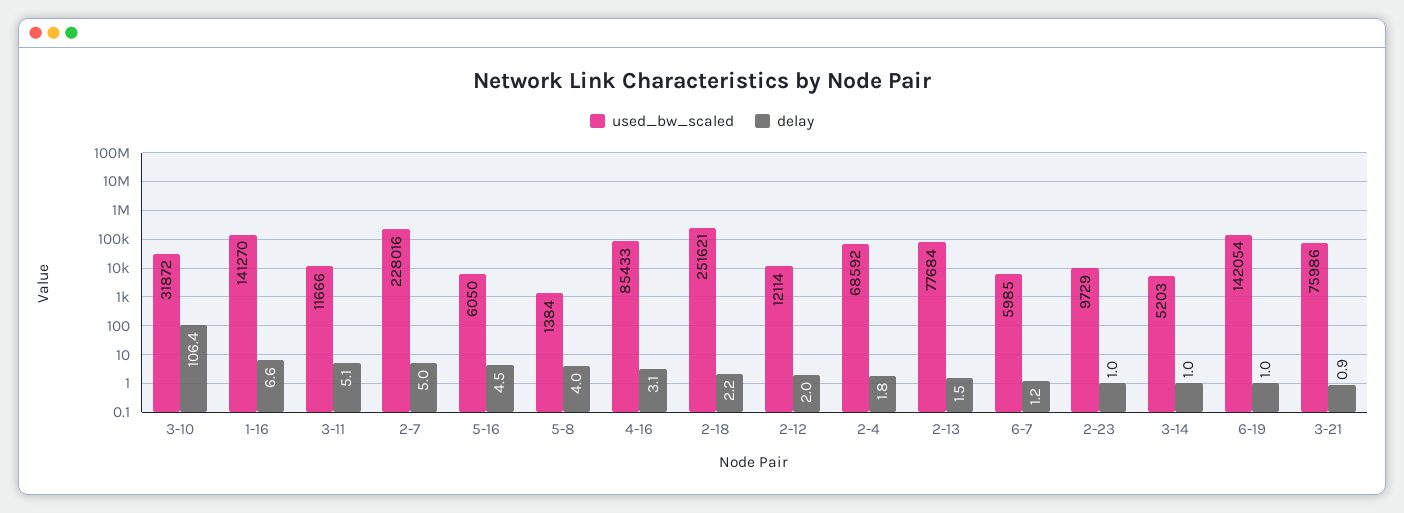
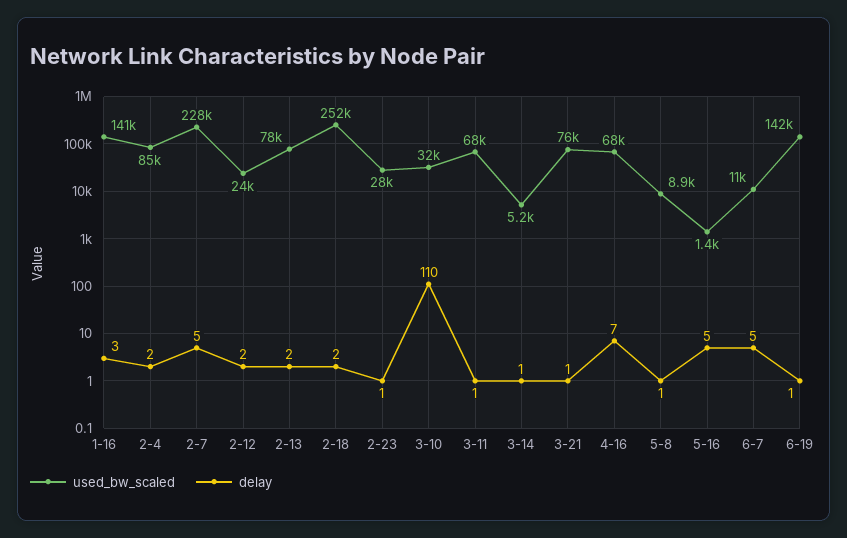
  {
    "used_bw_scaled": {
      "3-10": 31872,
      "1-16": 141270,
-     "3-11": 11666,
+     "3-11": 68000,
      "2-7": 228016,
-     "5-16": 6050,
+     "5-16": 1400,
-     "5-8": 1384,
+     "5-8": 8900,
-     "4-16": 85433,
+     "4-16": 68000,
      "2-18": 251621,
-     "2-12": 12114,
+     "2-12": 24000,
-     "2-4": 68592,
+     "2-4": 85000,
      "2-13": 77684,
-     "6-7": 5985,
+     "6-7": 11000,
-     "2-23": 9729,
+     "2-23": 28000,
      "3-14": 5203,
      "6-19": 142054,
      "3-21": 75986
    },
    "delay": {
-     "3-10": 106.4,
+     "3-10": 110,
-     "1-16": 6.6,
+     "1-16": 3,
-     "3-11": 5.1,
+     "3-11": 1,
      "2-7": 5,
      "5-16": 4.5,
-     "5-8": 4,
+     "5-8": 1,
-     "4-16": 3.1,
+     "4-16": 7,
      "2-18": 2.2,
      "2-12": 2,
      "2-4": 1.8,
      "2-13": 1.5,
-     "6-7": 1.2,
+     "6-7": 5,
      "2-23": 1,
      "3-14": 1,
      "6-19": 1,
      "3-21": 0.9
    }
  }

